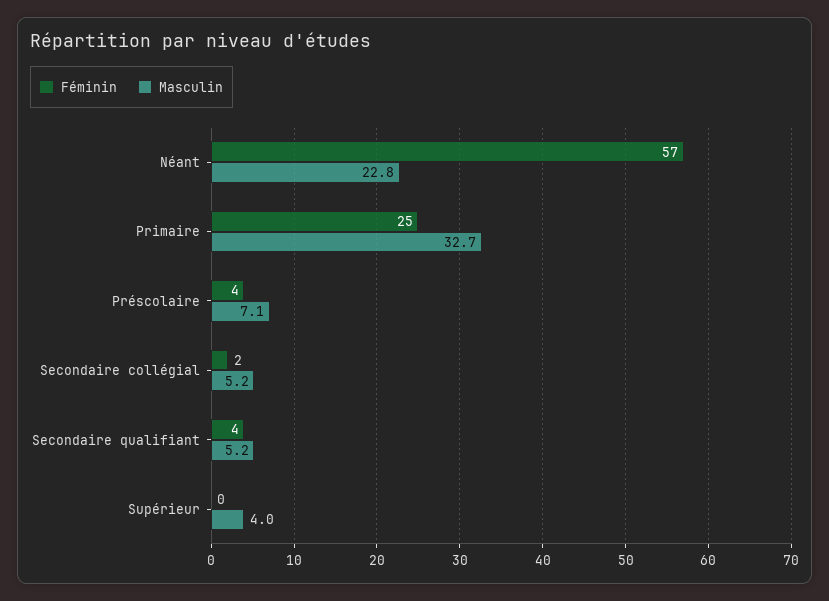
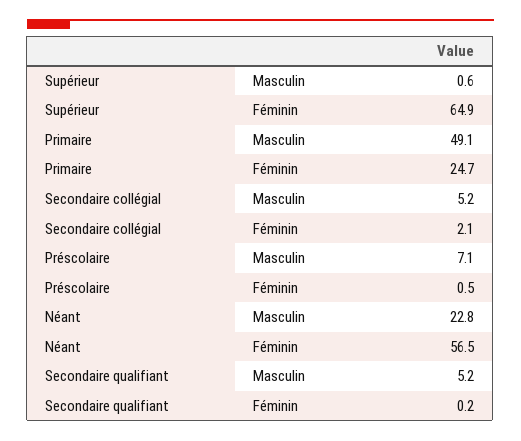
  {
    "Féminin": {
      "Néant": 56.5,
      "Primaire": 24.7,
-     "Préscolaire": 4,
+     "Préscolaire": 0.5,
      "Secondaire collégial": 2.1,
-     "Secondaire qualifiant": 4,
+     "Secondaire qualifiant": 0.2,
-     "Supérieur": 0
+     "Supérieur": 64.9
    },
    "Masculin": {
      "Néant": 22.8,
-     "Primaire": 32.7,
+     "Primaire": 49.1,
      "Préscolaire": 7.1,
      "Secondaire collégial": 5.2,
      "Secondaire qualifiant": 5.2,
-     "Supérieur": 4
+     "Supérieur": 0.6
    }
  }

